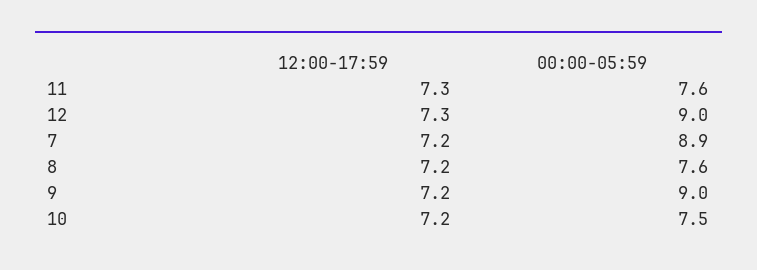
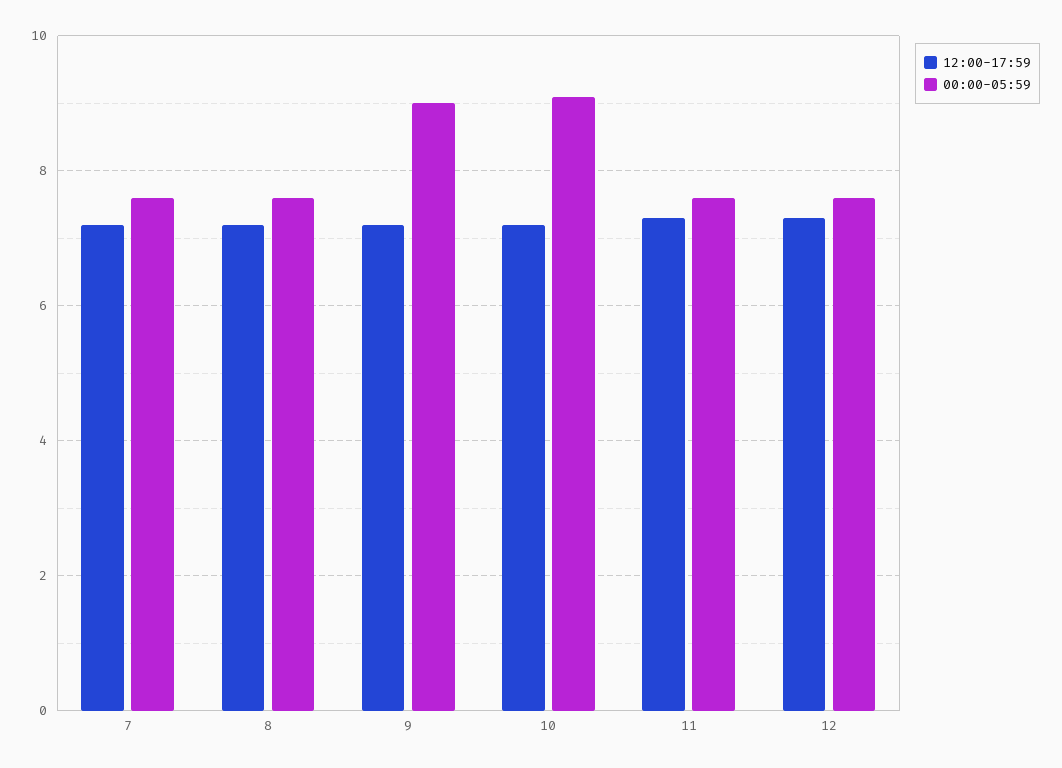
  {
    "12:00-17:59": {
      "11": 7.3,
      "12": 7.3,
      "7": 7.2,
      "8": 7.2,
      "9": 7.2,
      "10": 7.2
    },
    "00:00-05:59": {
      "11": 7.6,
-     "12": 9,
+     "12": 7.5,
-     "7": 8.9,
+     "7": 7.5,
      "8": 7.6,
      "9": 9,
-     "10": 7.5
+     "10": 9
    }
  }

